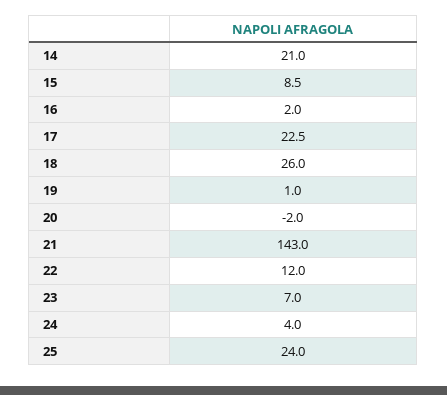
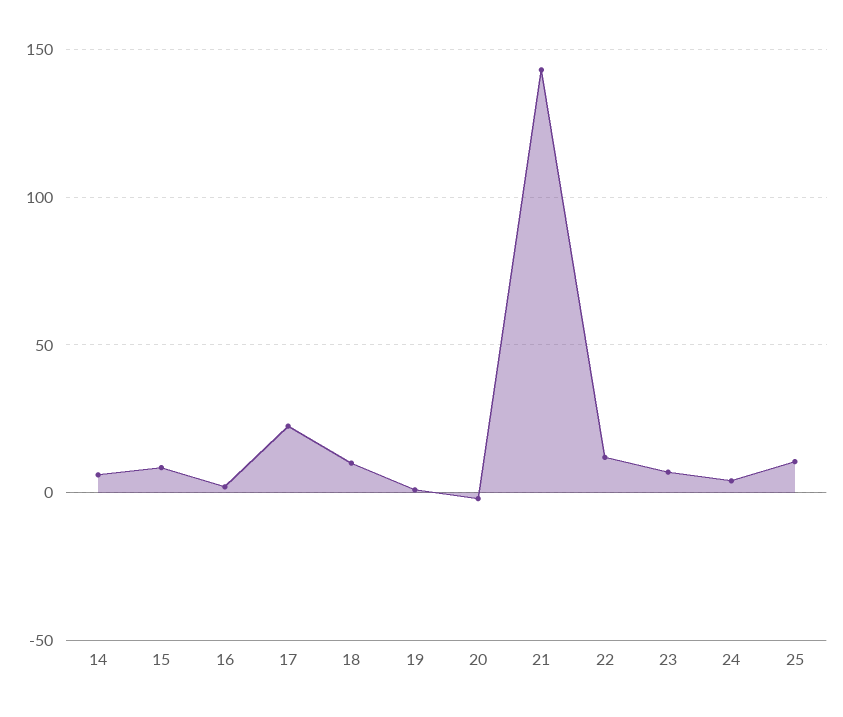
  {
-   "14": 21,
+   "14": 5,
    "15": 8.5,
    "16": 2,
    "17": 22.5,
-   "18": 26,
+   "18": 10,
    "19": 1,
    "20": -2,
    "21": 143,
    "22": 12,
    "23": 7,
    "24": 4,
-   "25": 24
+   "25": 10
  }

